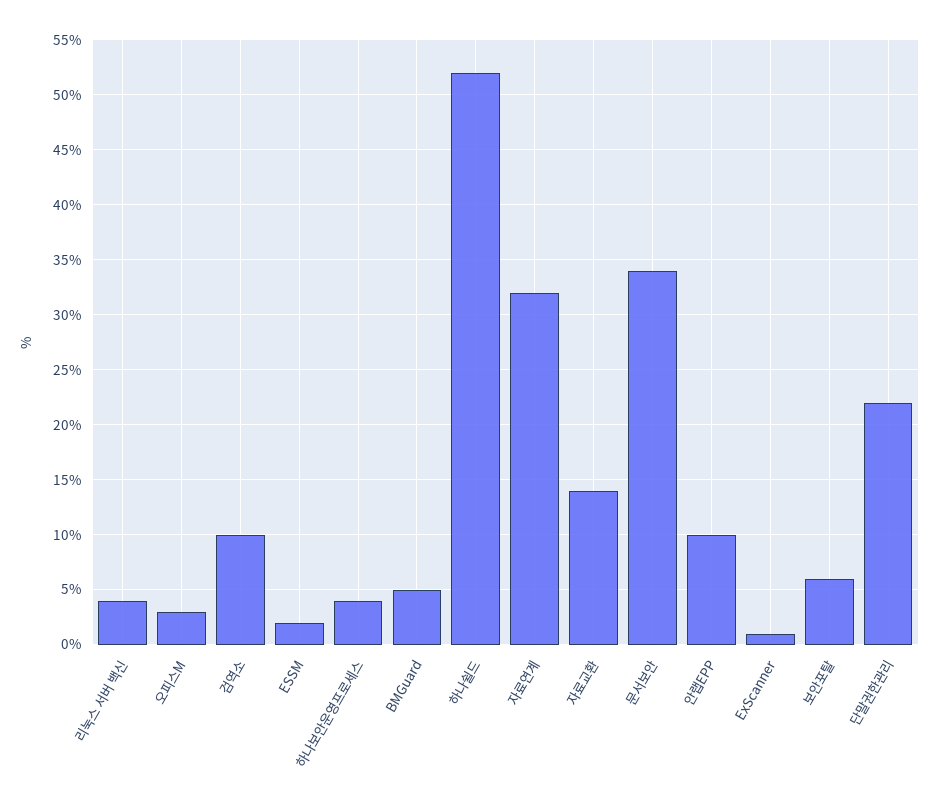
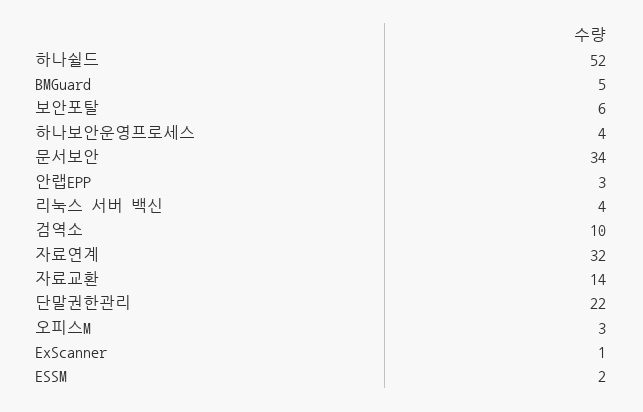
  {
    "리눅스 서버 백신": 4,
    "오피스M": 3,
    "검역소": 10,
    "ESSM": 2,
    "하나보안운영프로세스": 4,
    "BMGuard": 5,
    "하나쉴드": 52,
    "자료연계": 32,
    "자료교환": 14,
    "문서보안": 34,
-   "안랩EPP": 10,
+   "안랩EPP": 3,
    "ExScanner": 1,
    "보안포탈": 6,
    "단말권한관리": 22
  }

